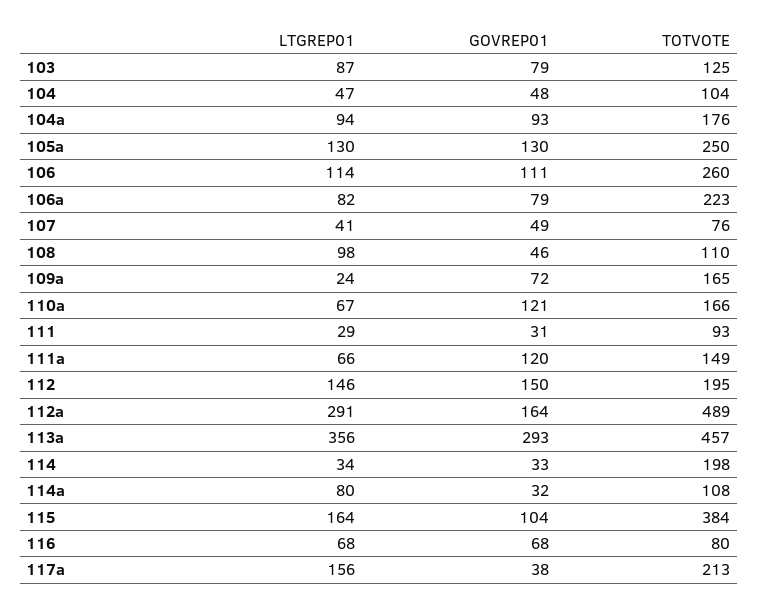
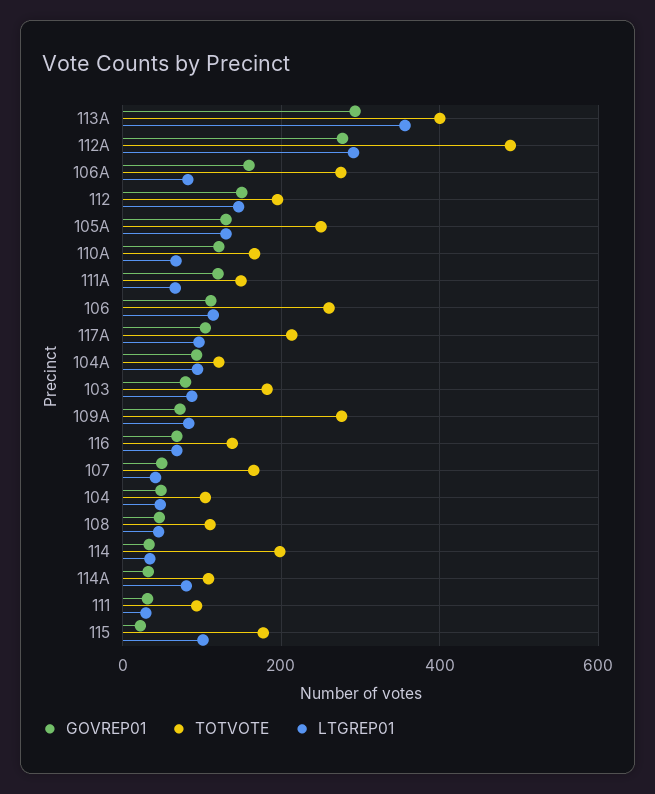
  {
    "LTGREP01": {
      "103": 87,
      "104": 47,
      "104a": 94,
      "105a": 130,
      "106": 114,
      "106a": 82,
      "107": 41,
-     "108": 98,
+     "108": 40,
-     "109a": 24,
+     "109a": 80,
      "110a": 67,
      "111": 29,
      "111a": 66,
      "112": 146,
      "112a": 291,
      "113a": 356,
      "114": 34,
      "114a": 80,
-     "115": 164,
+     "115": 100,
      "116": 68,
-     "117a": 156
+     "117a": 100
    },
    "GOVREP01": {
      "103": 79,
      "104": 48,
      "104a": 93,
      "105a": 130,
      "106": 111,
-     "106a": 79,
+     "106a": 160,
      "107": 49,
      "108": 46,
      "109a": 72,
      "110a": 121,
      "111": 31,
      "111a": 120,
      "112": 150,
-     "112a": 164,
+     "112a": 280,
      "113a": 293,
      "114": 33,
      "114a": 32,
-     "115": 104,
+     "115": 20,
      "116": 68,
-     "117a": 38
+     "117a": 100
    },
    "TOTVOTE": {
-     "103": 125,
+     "103": 180,
      "104": 104,
-     "104a": 176,
+     "104a": 120,
      "105a": 250,
      "106": 260,
-     "106a": 223,
+     "106a": 280,
-     "107": 76,
+     "107": 160,
      "108": 110,
-     "109a": 165,
+     "109a": 280,
      "110a": 166,
      "111": 93,
      "111a": 149,
      "112": 195,
      "112a": 489,
-     "113a": 457,
+     "113a": 400,
      "114": 198,
      "114a": 108,
-     "115": 384,
+     "115": 180,
-     "116": 80,
+     "116": 140,
      "117a": 213
    }
  }

